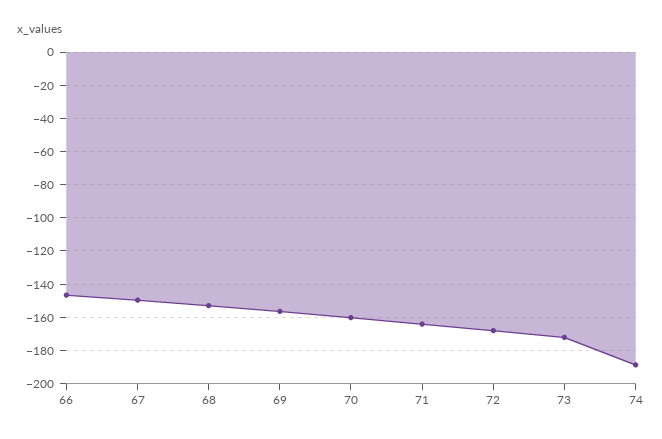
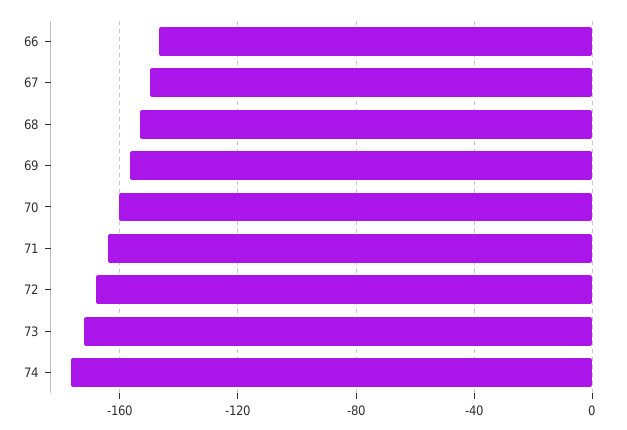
  {
    "66": -145,
    "67": -150,
    "68": -155,
    "69": -155,
    "70": -160,
    "71": -165,
    "72": -170,
    "73": -170,
-   "74": -190
+   "74": -175
  }

